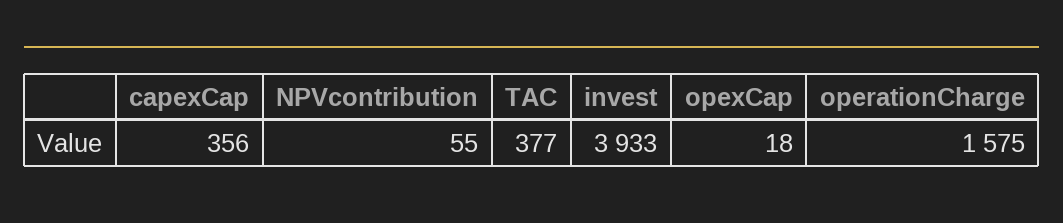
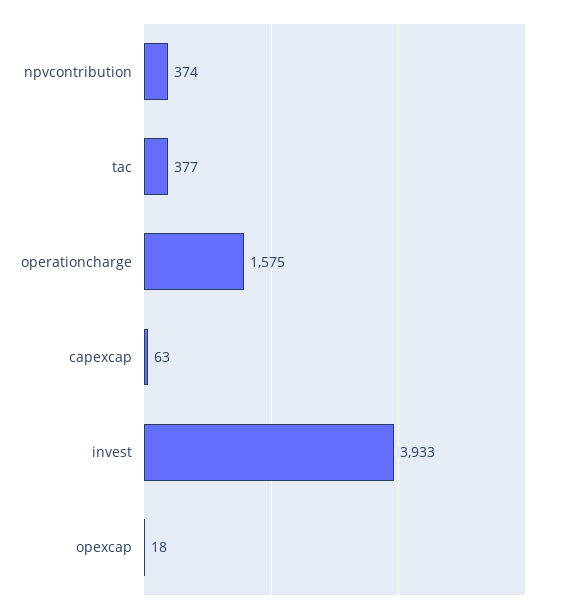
  {
-   "capexCap": 356,
+   "capexCap": 63,
-   "NPVcontribution": 55,
+   "NPVcontribution": 374,
    "TAC": 377,
    "invest": 3933,
    "opexCap": 18,
    "operationCharge": 1575
  }

